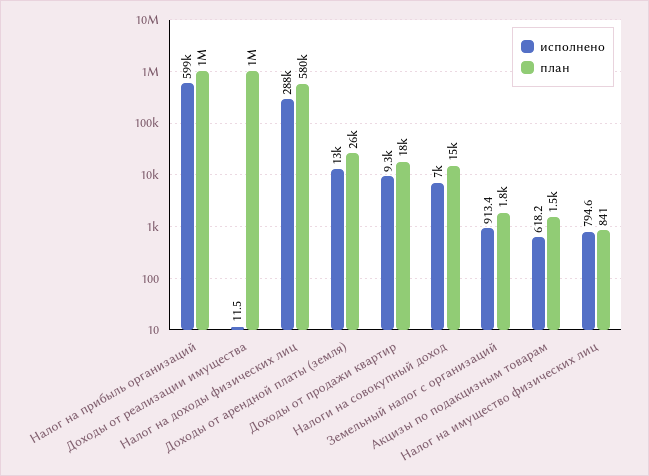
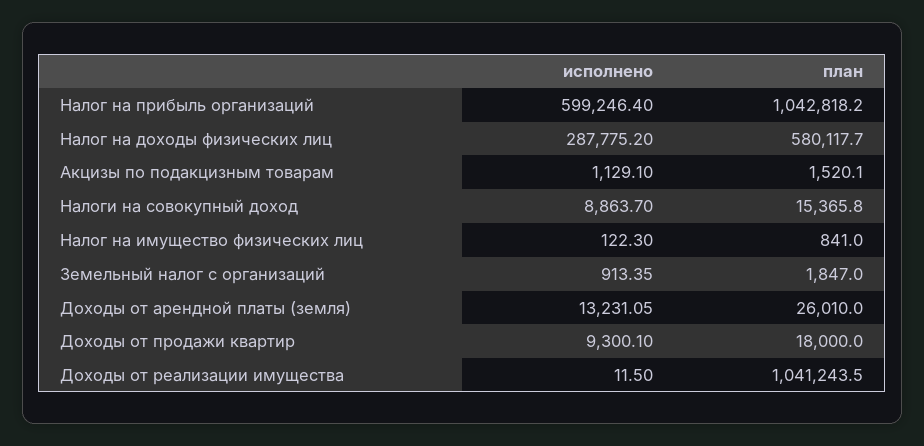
  {
    "исполнено": {
      "Налог на прибыль организаций": 599246.4,
      "Доходы от реализации имущества": 11.5,
      "Налог на доходы физических лиц": 287775.2,
      "Доходы от арендной платы (земля)": 13231.05,
      "Доходы от продажи квартир": 9300.1,
-     "Налоги на совокупный доход": 7000,
+     "Налоги на совокупный доход": 8863.7,
      "Земельный налог с организаций": 913.35,
-     "Акцизы по подакцизным товарам": 618.2,
+     "Акцизы по подакцизным товарам": 1129.1,
-     "Налог на имущество физических лиц": 794.6
+     "Налог на имущество физических лиц": 122.3
    },
    "план": {
      "Налог на прибыль организаций": 1042818.2,
      "Доходы от реализации имущества": 1041243.5,
      "Налог на доходы физических лиц": 580117.7,
      "Доходы от арендной платы (земля)": 26010,
      "Доходы от продажи квартир": 18000,
      "Налоги на совокупный доход": 15365.8,
      "Земельный налог с организаций": 1847,
      "Акцизы по подакцизным товарам": 1520.1,
      "Налог на имущество физических лиц": 841
    }
  }

